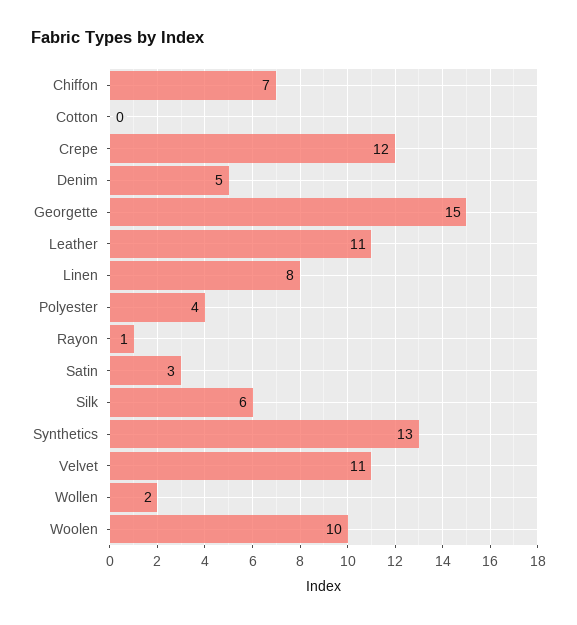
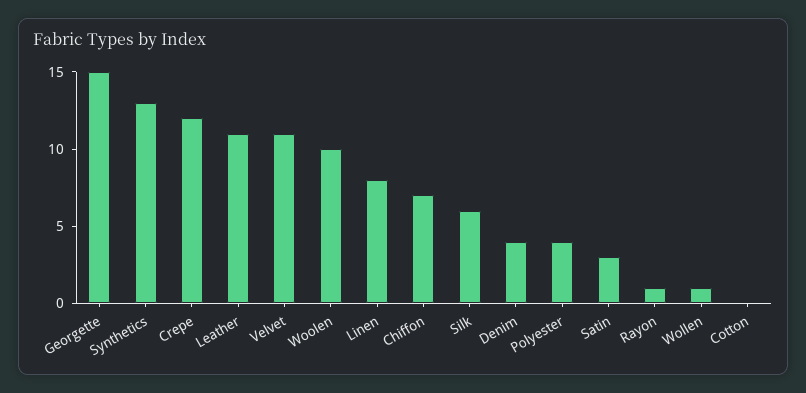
  {
    "Chiffon": 7,
    "Cotton": 0,
    "Crepe": 12,
-   "Denim": 5,
+   "Denim": 4,
    "Georgette": 15,
    "Leather": 11,
    "Linen": 8,
    "Polyester": 4,
    "Rayon": 1,
    "Satin": 3,
    "Silk": 6,
    "Synthetics": 13,
    "Velvet": 11,
-   "Wollen": 2,
+   "Wollen": 1,
    "Woolen": 10
  }

